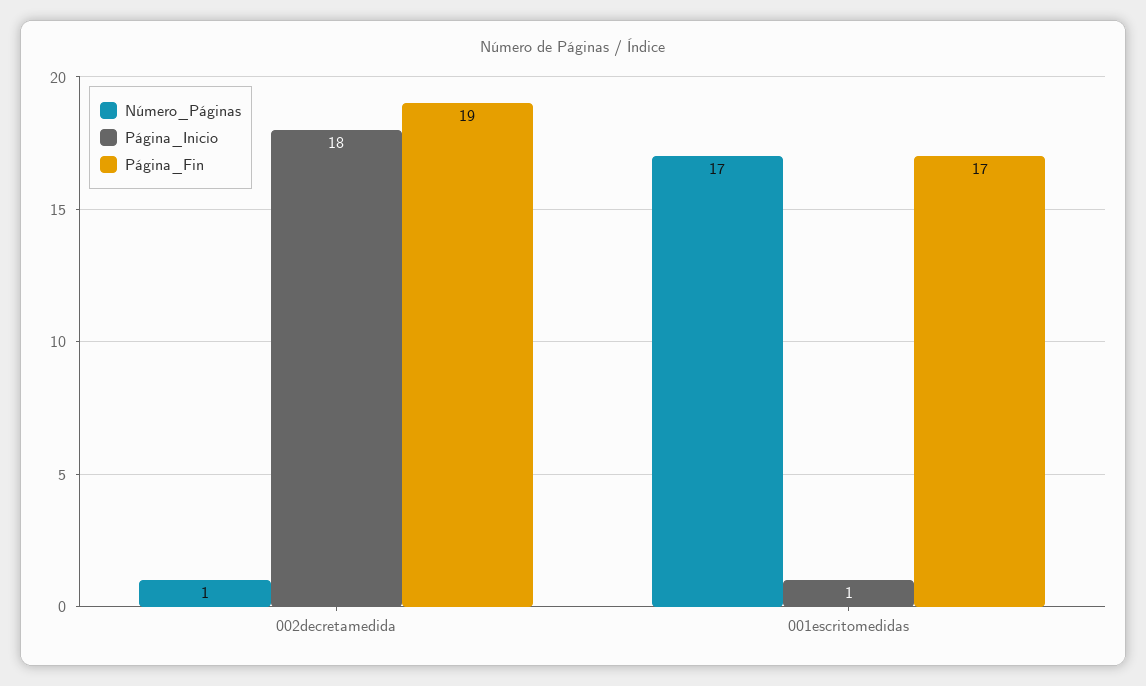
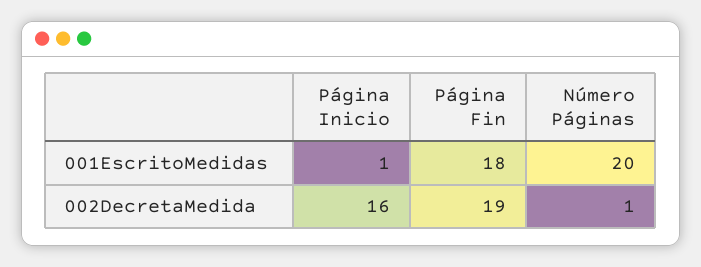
  {
    "Número_Páginas": {
      "002decretamedida": 1,
-     "001escritomedidas": 17
+     "001escritomedidas": 20
    },
    "Página_Inicio": {
-     "002decretamedida": 18,
+     "002decretamedida": 16,
      "001escritomedidas": 1
    },
    "Página_Fin": {
      "002decretamedida": 19,
-     "001escritomedidas": 17
+     "001escritomedidas": 18
    }
  }

